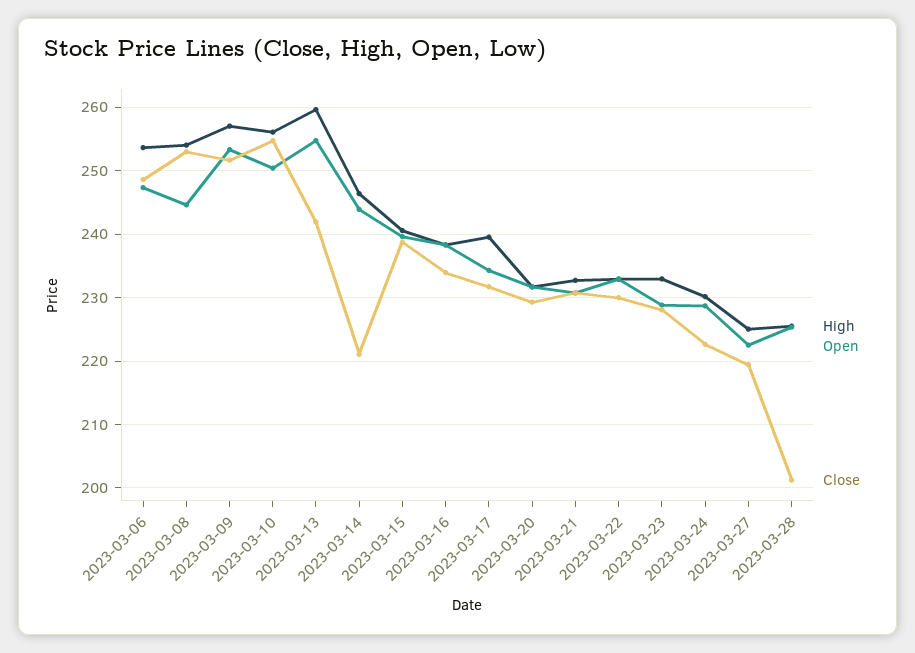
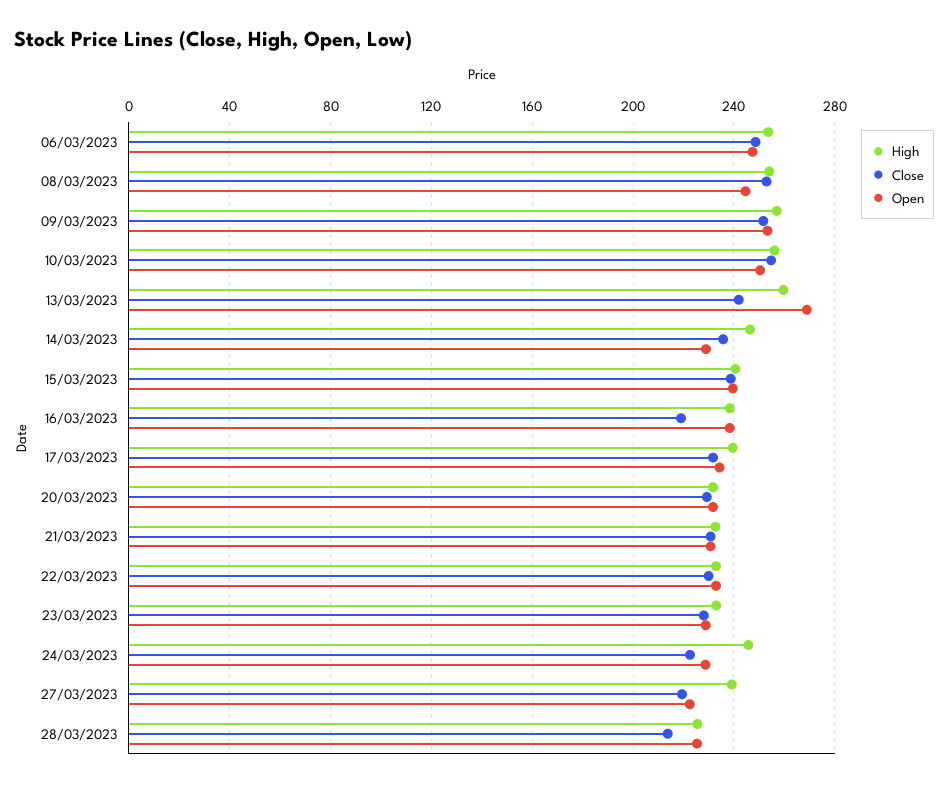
  {
    "High": {
      "2023-03-06": 254,
      "2023-03-08": 254,
      "2023-03-09": 257,
      "2023-03-10": 256,
      "2023-03-13": 260,
      "2023-03-14": 246,
      "2023-03-15": 241,
      "2023-03-16": 238,
      "2023-03-17": 240,
      "2023-03-20": 232,
      "2023-03-21": 233,
      "2023-03-22": 233,
      "2023-03-23": 233,
-     "2023-03-24": 230,
+     "2023-03-24": 245,
-     "2023-03-27": 225,
+     "2023-03-27": 240,
      "2023-03-28": 226
    },
    "Open": {
      "2023-03-06": 247,
      "2023-03-08": 245,
      "2023-03-09": 253,
      "2023-03-10": 250,
-     "2023-03-13": 255,
+     "2023-03-13": 270,
-     "2023-03-14": 244,
+     "2023-03-14": 230,
      "2023-03-15": 240,
      "2023-03-16": 238,
      "2023-03-17": 234,
      "2023-03-20": 232,
      "2023-03-21": 231,
      "2023-03-22": 233,
      "2023-03-23": 229,
      "2023-03-24": 229,
      "2023-03-27": 223,
      "2023-03-28": 225
    },
    "Close": {
      "2023-03-06": 249,
      "2023-03-08": 253,
      "2023-03-09": 252,
      "2023-03-10": 255,
      "2023-03-13": 242,
-     "2023-03-14": 221,
+     "2023-03-14": 235,
      "2023-03-15": 239,
-     "2023-03-16": 234,
+     "2023-03-16": 220,
      "2023-03-17": 232,
      "2023-03-20": 229,
      "2023-03-21": 231,
      "2023-03-22": 230,
      "2023-03-23": 228,
      "2023-03-24": 223,
      "2023-03-27": 219,
-     "2023-03-28": 201
+     "2023-03-28": 215
    }
  }

